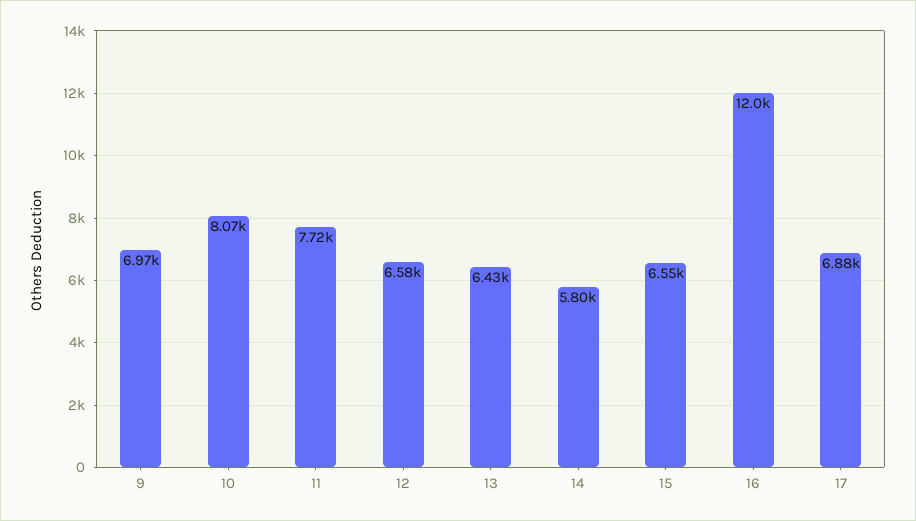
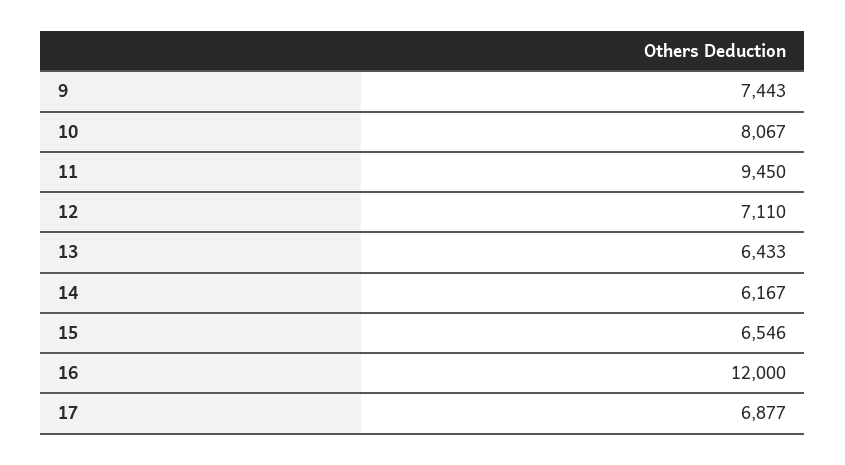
  {
-   "9": 6970,
+   "9": 7443,
    "10": 8067,
-   "11": 7720,
+   "11": 9450,
-   "12": 6580,
+   "12": 7110,
    "13": 6433,
-   "14": 5800,
+   "14": 6167,
    "15": 6546,
    "16": 12000,
    "17": 6877
  }

